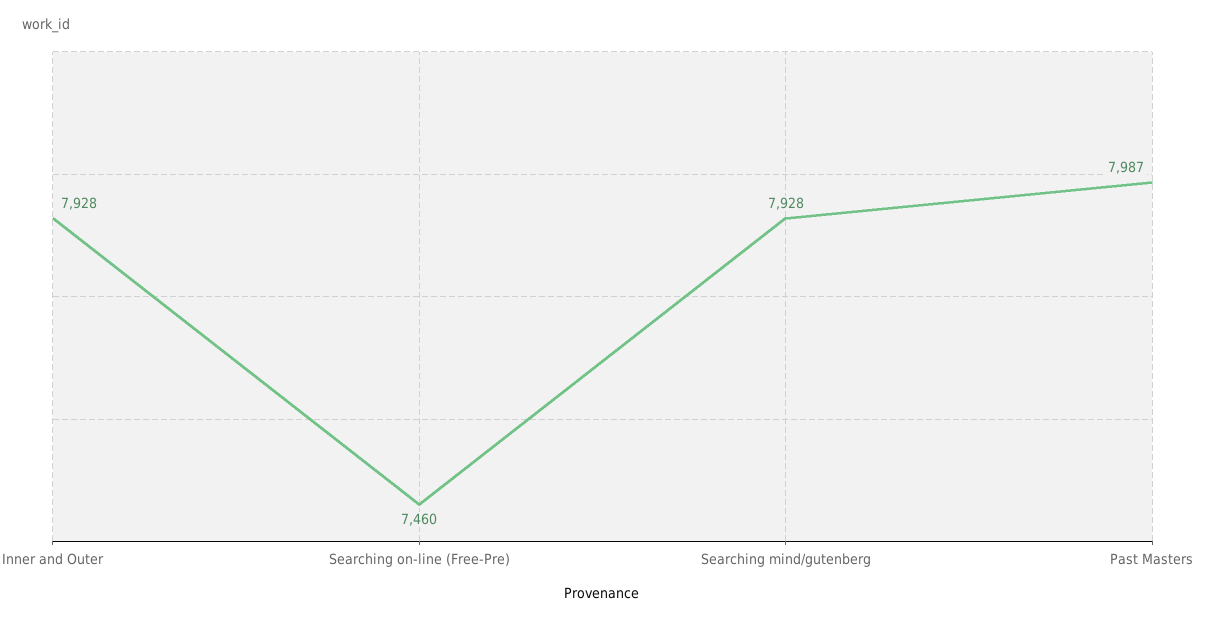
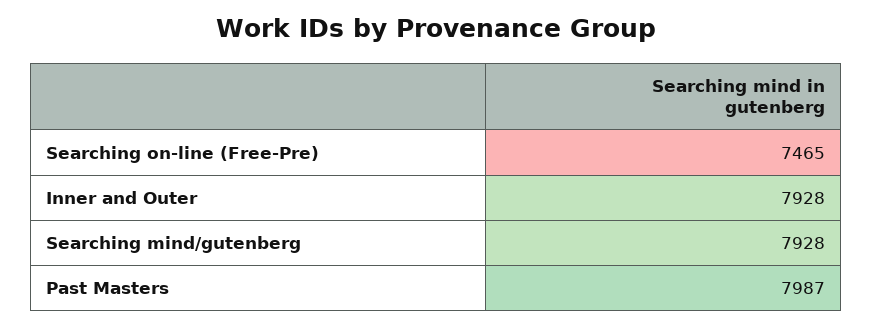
  {
    "Inner and Outer": 7928,
-   "Searching on-line (Free-Pre)": 7460,
+   "Searching on-line (Free-Pre)": 7465,
    "Searching mind/gutenberg": 7928,
    "Past Masters": 7987
  }

